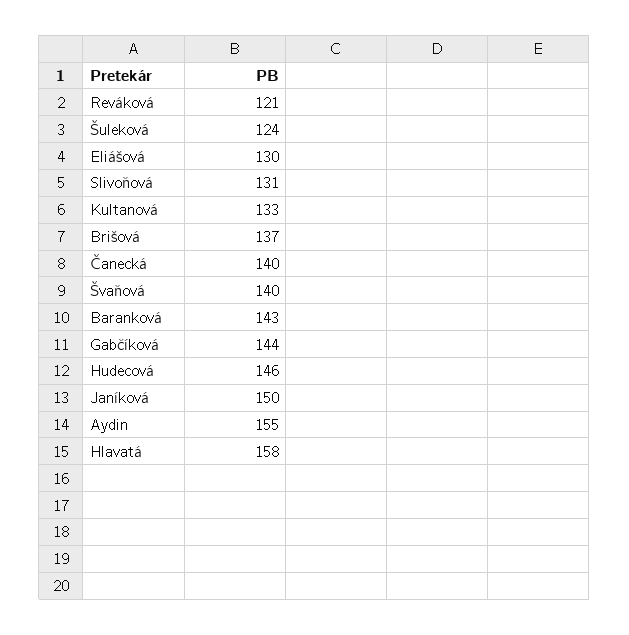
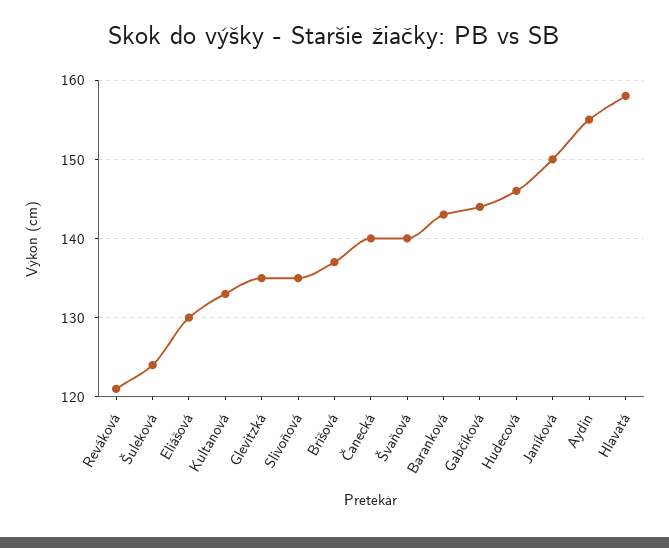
  {
    "Reváková": 121,
    "Šuleková": 124,
    "Eliášová": 130,
-   "Slivoňová": 131,
+   "Slivoňová": 135,
    "Kultanová": 133,
    "Brišová": 137,
    "Čanecká": 140,
    "Švaňová": 140,
    "Baranková": 143,
    "Gabčíková": 144,
    "Hudecová": 146,
    "Janíková": 150,
    "Aydin": 155,
-   "Hlavatá": 158
+   "Hlavatá": 158,
+   "Glevitzká": 135
  }

